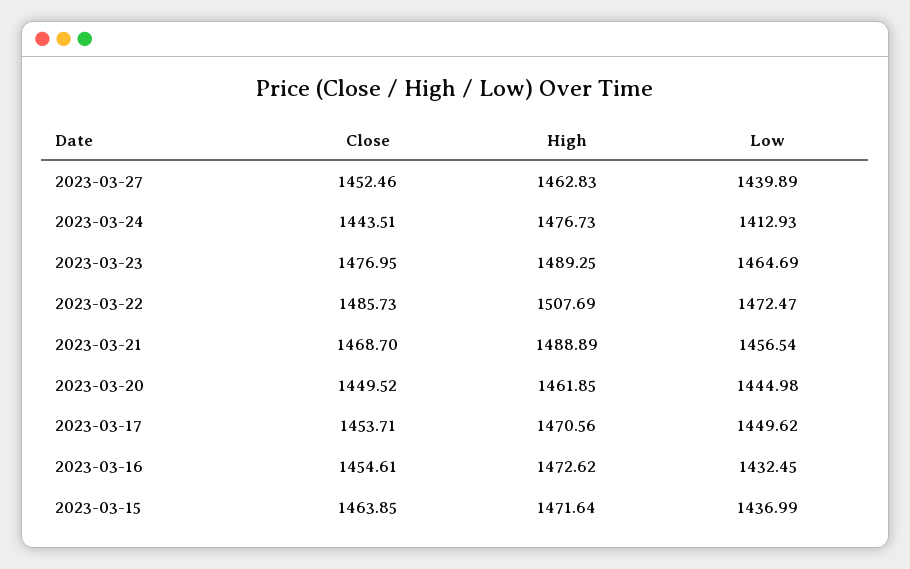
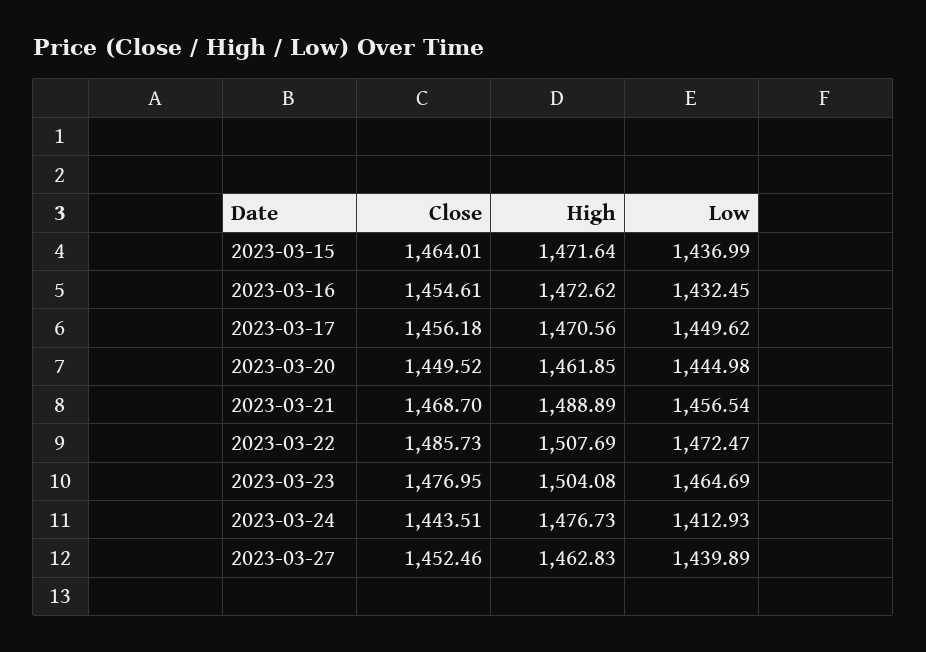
  {
    "Close": {
      "2023-03-27": 1452.46,
      "2023-03-24": 1443.51,
      "2023-03-23": 1476.95,
      "2023-03-22": 1485.73,
      "2023-03-21": 1468.7,
      "2023-03-20": 1449.52,
-     "2023-03-17": 1453.71,
+     "2023-03-17": 1456.18,
      "2023-03-16": 1454.61,
-     "2023-03-15": 1463.85
+     "2023-03-15": 1464.01
    },
    "High": {
      "2023-03-27": 1462.83,
      "2023-03-24": 1476.73,
-     "2023-03-23": 1489.25,
+     "2023-03-23": 1504.08,
      "2023-03-22": 1507.69,
      "2023-03-21": 1488.89,
      "2023-03-20": 1461.85,
      "2023-03-17": 1470.56,
      "2023-03-16": 1472.62,
      "2023-03-15": 1471.64
    },
    "Low": {
      "2023-03-27": 1439.89,
      "2023-03-24": 1412.93,
      "2023-03-23": 1464.69,
      "2023-03-22": 1472.47,
      "2023-03-21": 1456.54,
      "2023-03-20": 1444.98,
      "2023-03-17": 1449.62,
      "2023-03-16": 1432.45,
      "2023-03-15": 1436.99
    }
  }

